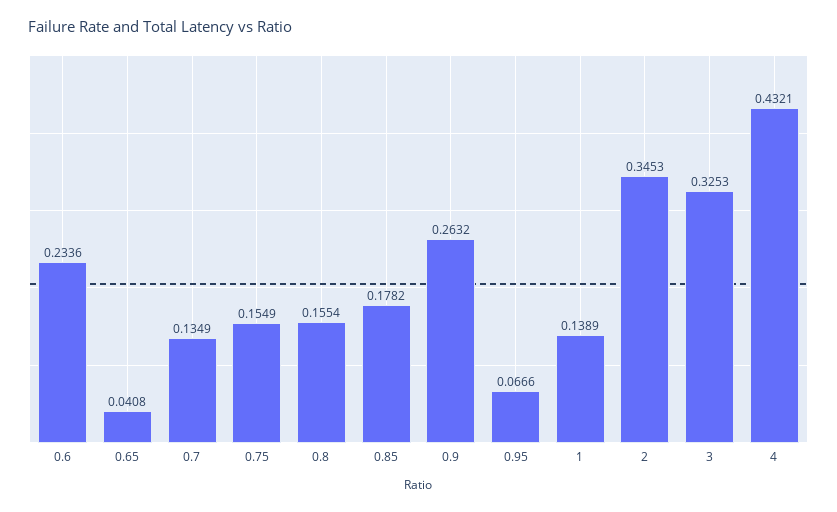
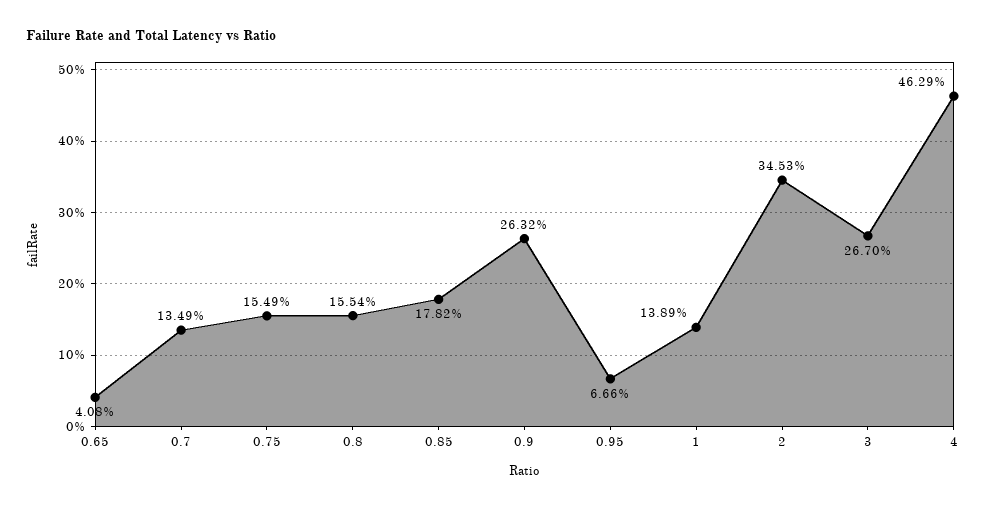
  {
-   "0.6": 0.2336,
    "0.65": 0.0408,
    "0.7": 0.1349,
    "0.75": 0.1549,
    "0.8": 0.1554,
    "0.85": 0.1782,
    "0.9": 0.2632,
    "0.95": 0.0666,
    "1": 0.1389,
    "2": 0.3453,
-   "3": 0.3253,
+   "3": 0.267,
-   "4": 0.4321
+   "4": 0.4629
  }

